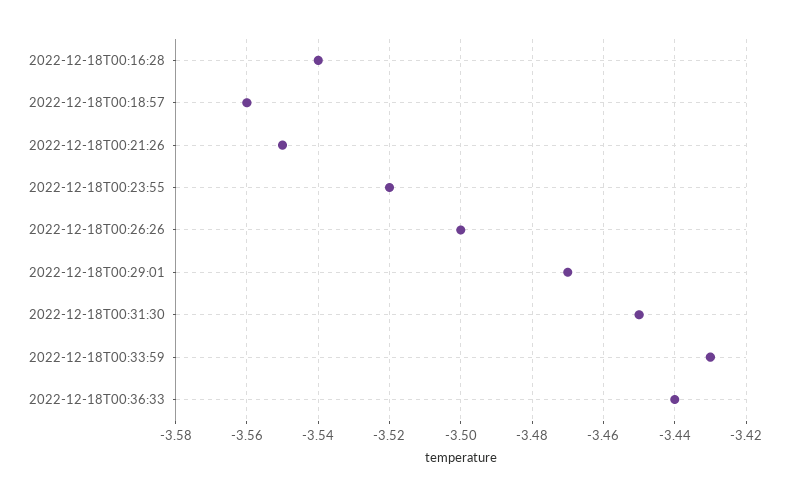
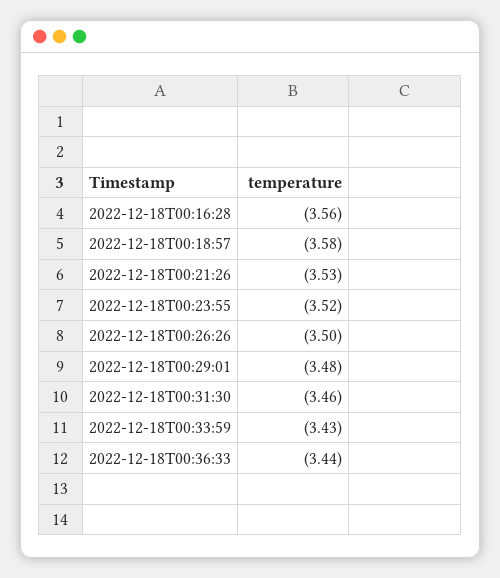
  {
-   "2022-12-18T00:16:28": -3.54,
+   "2022-12-18T00:16:28": -3.56,
-   "2022-12-18T00:18:57": -3.56,
+   "2022-12-18T00:18:57": -3.58,
-   "2022-12-18T00:21:26": -3.55,
+   "2022-12-18T00:21:26": -3.53,
    "2022-12-18T00:23:55": -3.52,
    "2022-12-18T00:26:26": -3.5,
-   "2022-12-18T00:29:01": -3.47,
+   "2022-12-18T00:29:01": -3.48,
-   "2022-12-18T00:31:30": -3.45,
+   "2022-12-18T00:31:30": -3.46,
    "2022-12-18T00:33:59": -3.43,
    "2022-12-18T00:36:33": -3.44
  }

